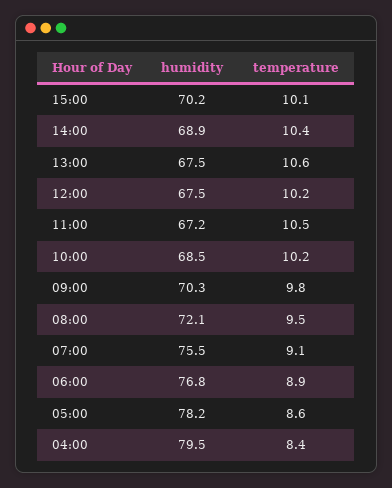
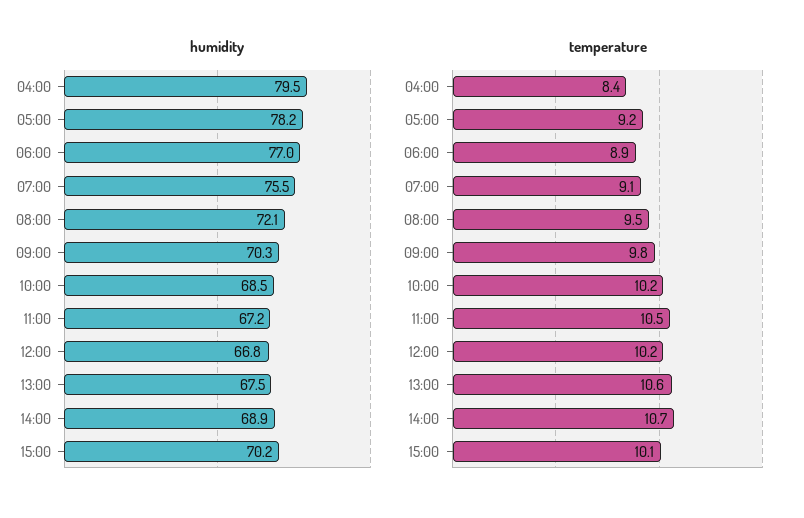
  {
    "humidity": {
      "15:00": 70.2,
      "14:00": 68.9,
      "13:00": 67.5,
-     "12:00": 67.5,
+     "12:00": 66.8,
      "11:00": 67.2,
      "10:00": 68.5,
      "09:00": 70.3,
      "08:00": 72.1,
      "07:00": 75.5,
-     "06:00": 76.8,
+     "06:00": 77,
      "05:00": 78.2,
      "04:00": 79.5
    },
    "temperature": {
      "15:00": 10.1,
-     "14:00": 10.4,
+     "14:00": 10.7,
      "13:00": 10.6,
      "12:00": 10.2,
      "11:00": 10.5,
      "10:00": 10.2,
      "09:00": 9.8,
      "08:00": 9.5,
      "07:00": 9.1,
      "06:00": 8.9,
-     "05:00": 8.6,
+     "05:00": 9.2,
      "04:00": 8.4
    }
  }

